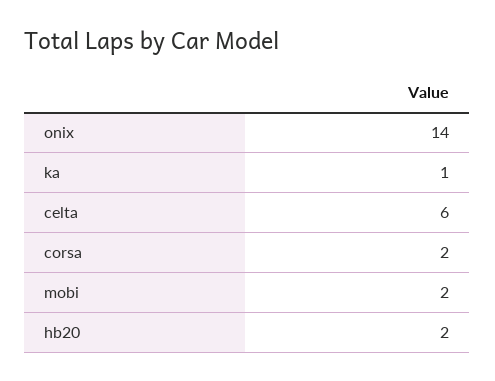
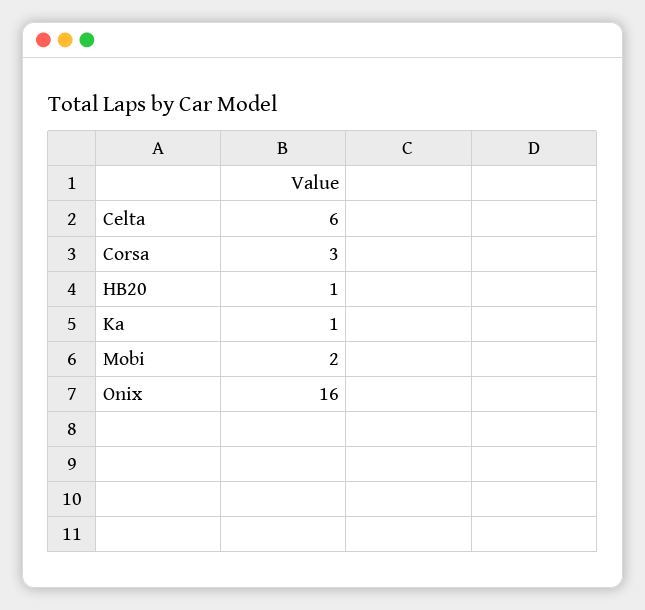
  {
-   "onix": 14,
+   "onix": 16,
    "ka": 1,
    "celta": 6,
-   "corsa": 2,
+   "corsa": 3,
    "mobi": 2,
-   "hb20": 2
+   "hb20": 1
  }

